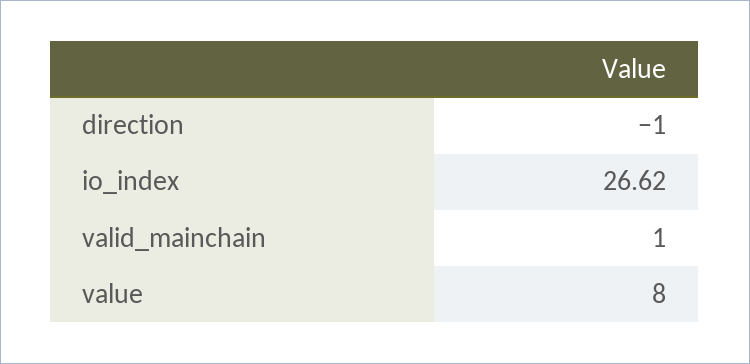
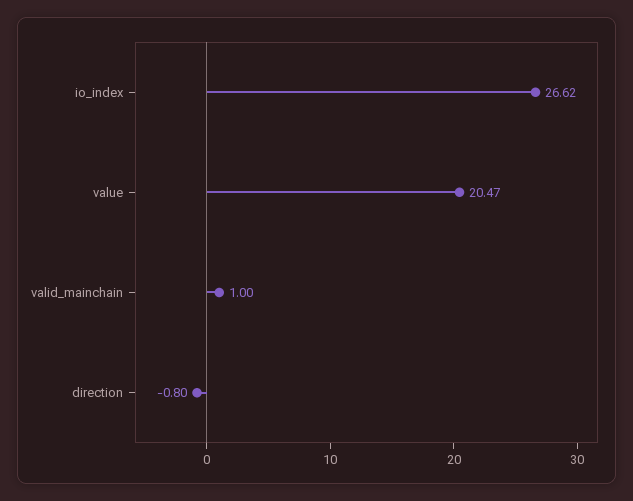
  {
-   "direction": -1,
+   "direction": -0.8,
    "io_index": 26.62,
    "valid_mainchain": 1,
-   "value": 8
+   "value": 20.47
  }

